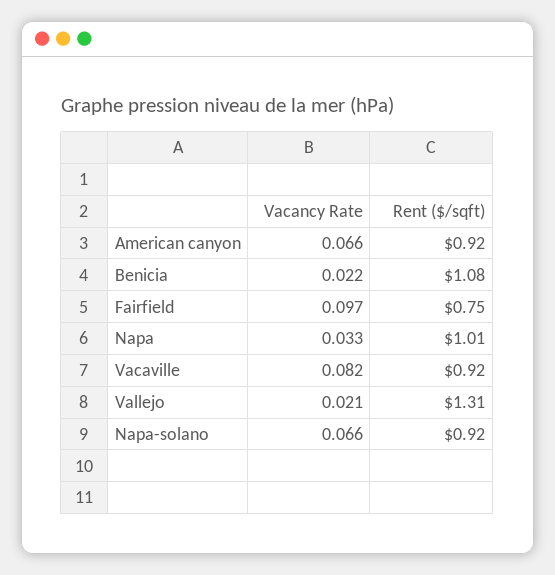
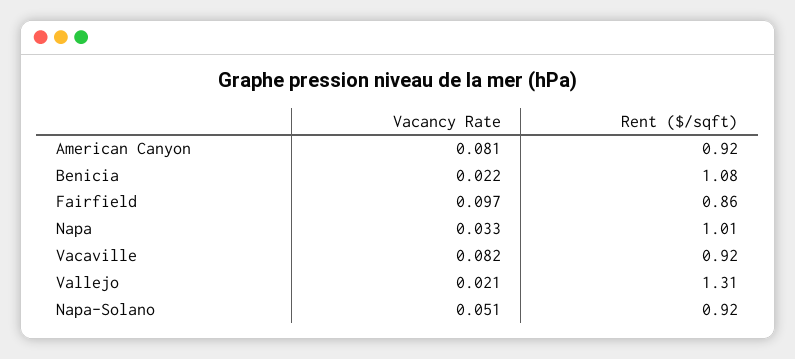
  {
    "Vacancy Rate": {
-     "American canyon": 0.066,
+     "American canyon": 0.081,
      "Benicia": 0.022,
      "Fairfield": 0.097,
      "Napa": 0.033,
      "Vacaville": 0.082,
      "Vallejo": 0.021,
-     "Napa-solano": 0.066
+     "Napa-solano": 0.051
    },
    "Rent ($/sqft)": {
      "American canyon": 0.92,
      "Benicia": 1.08,
-     "Fairfield": 0.75,
+     "Fairfield": 0.86,
      "Napa": 1.01,
      "Vacaville": 0.92,
      "Vallejo": 1.31,
      "Napa-solano": 0.92
    }
  }

